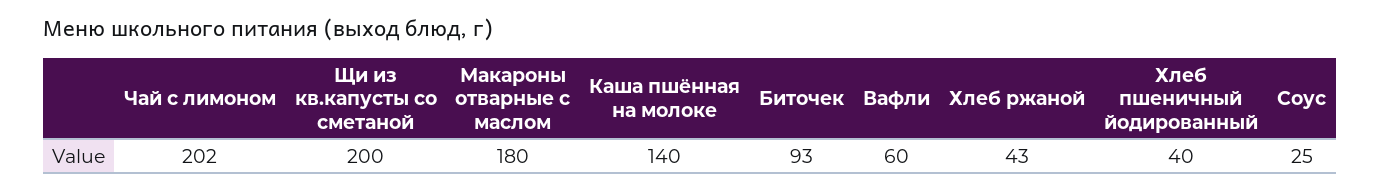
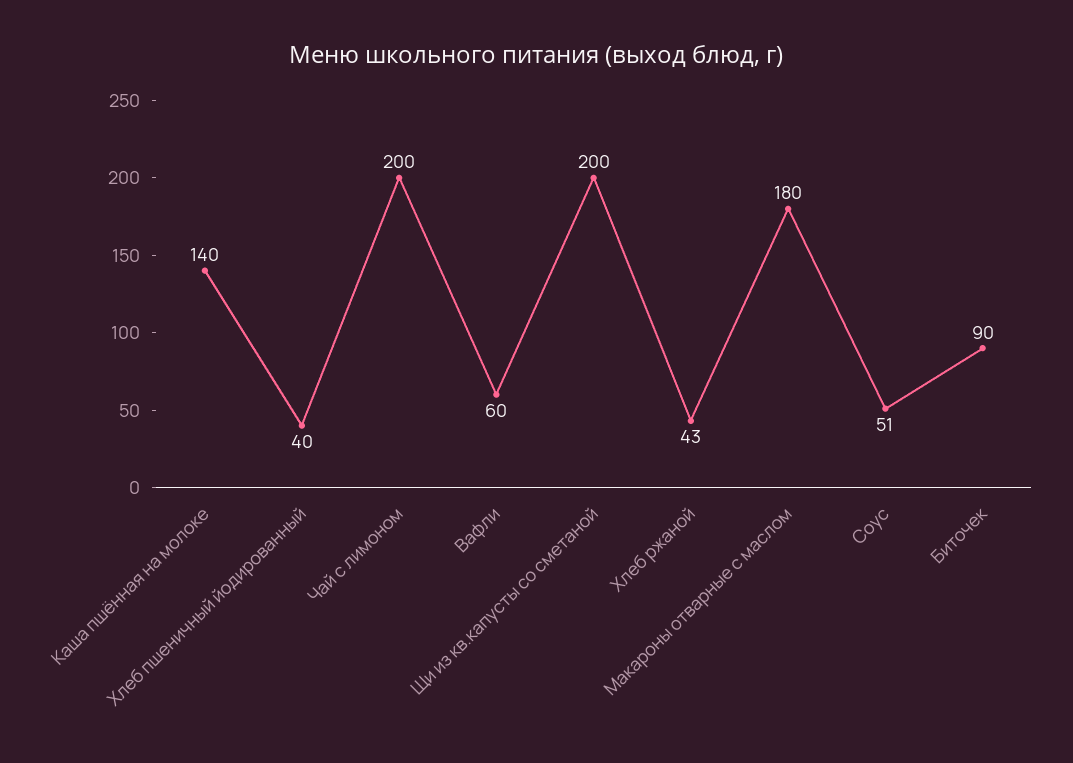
  {
-   "Чай с лимоном": 202,
+   "Чай с лимоном": 200,
    "Щи из кв.капусты со сметаной": 200,
    "Макароны отварные с маслом": 180,
    "Каша пшённая на молоке": 140,
-   "Биточек": 93,
+   "Биточек": 90,
    "Вафли": 60,
    "Хлеб ржаной": 43,
    "Хлеб пшеничный йодированный": 40,
-   "Соус": 25
+   "Соус": 51
  }

